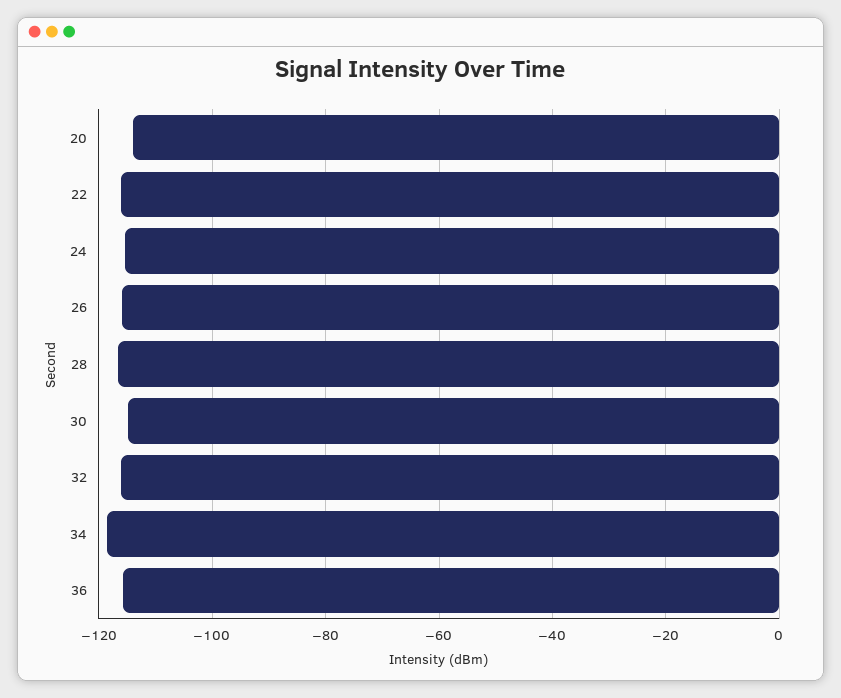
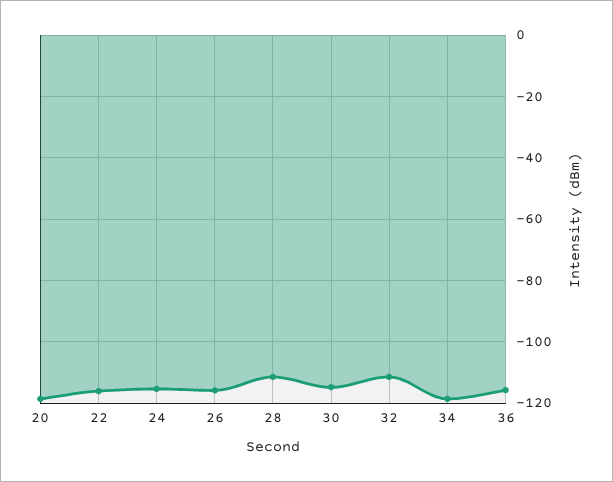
  {
-   "20": -114,
+   "20": -118,
    "22": -116,
    "24": -116,
    "26": -116,
-   "28": -116,
+   "28": -112,
    "30": -114,
-   "32": -116,
+   "32": -112,
    "34": -118,
    "36": -116
  }

